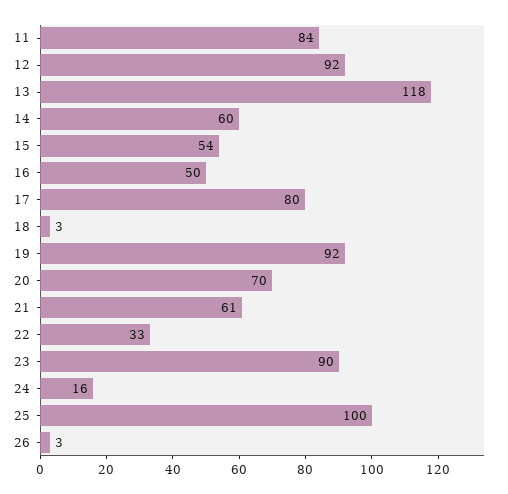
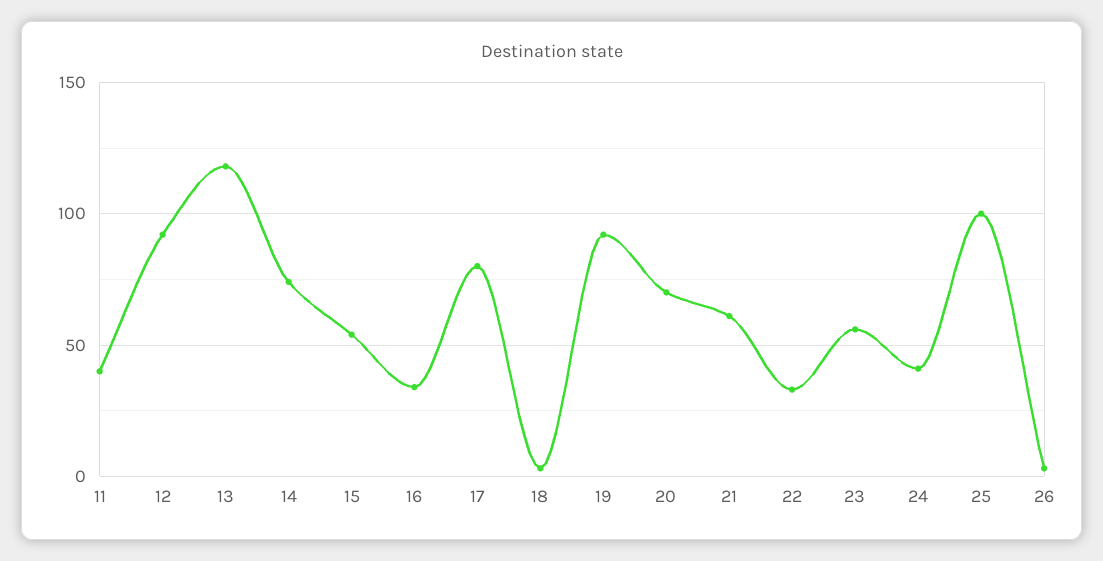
  {
-   "11": 84,
+   "11": 40,
    "12": 92,
    "13": 118,
-   "14": 60,
+   "14": 75,
    "15": 54,
-   "16": 50,
+   "16": 35,
    "17": 80,
    "18": 3,
    "19": 92,
    "20": 70,
    "21": 61,
    "22": 33,
-   "23": 90,
+   "23": 55,
-   "24": 16,
+   "24": 40,
    "25": 100,
    "26": 3
  }

